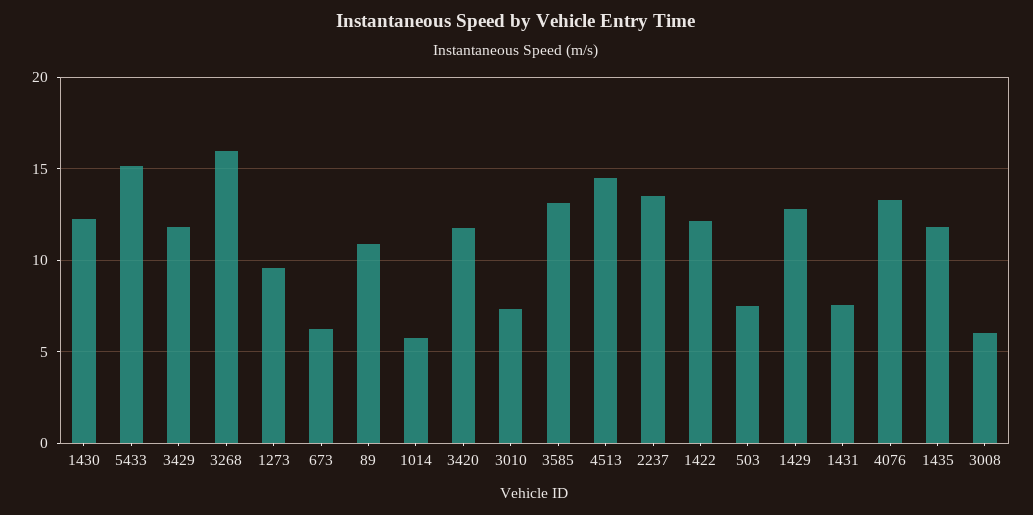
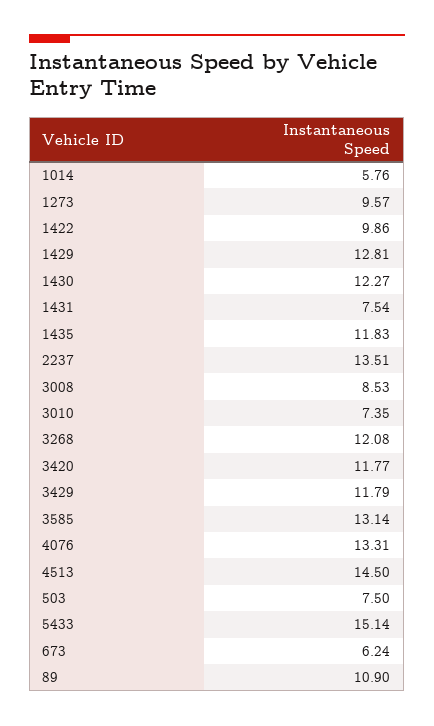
  {
    "1430": 12.27,
    "5433": 15.14,
    "3429": 11.79,
-   "3268": 16,
+   "3268": 12.08,
    "1273": 9.57,
    "673": 6.24,
    "89": 10.9,
    "1014": 5.76,
    "3420": 11.77,
    "3010": 7.35,
    "3585": 13.14,
    "4513": 14.5,
    "2237": 13.51,
-   "1422": 12,
+   "1422": 9.86,
    "503": 7.5,
    "1429": 12.81,
    "1431": 7.54,
    "4076": 13.31,
    "1435": 11.83,
-   "3008": 6
+   "3008": 8.53
  }

